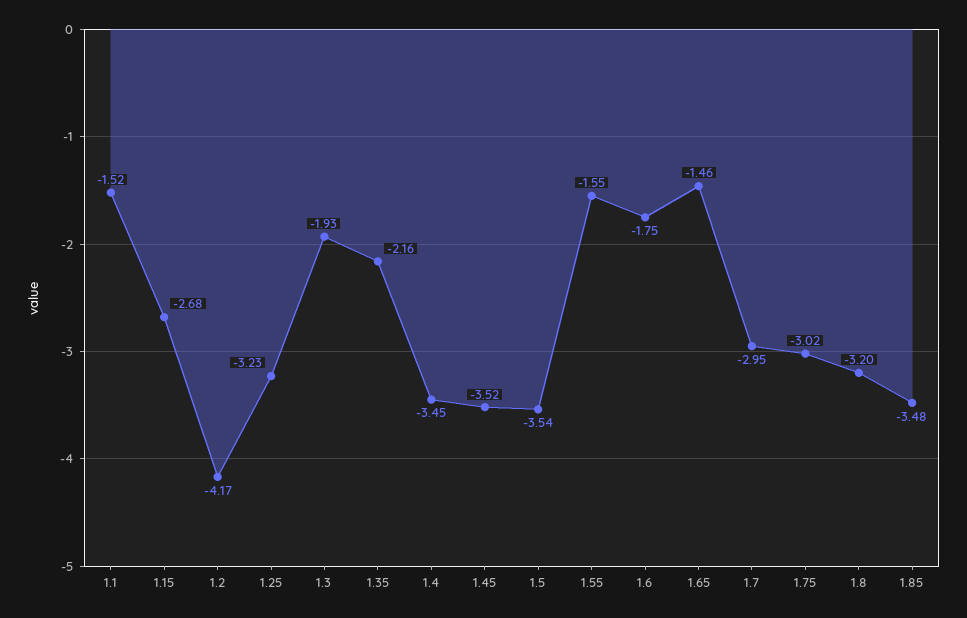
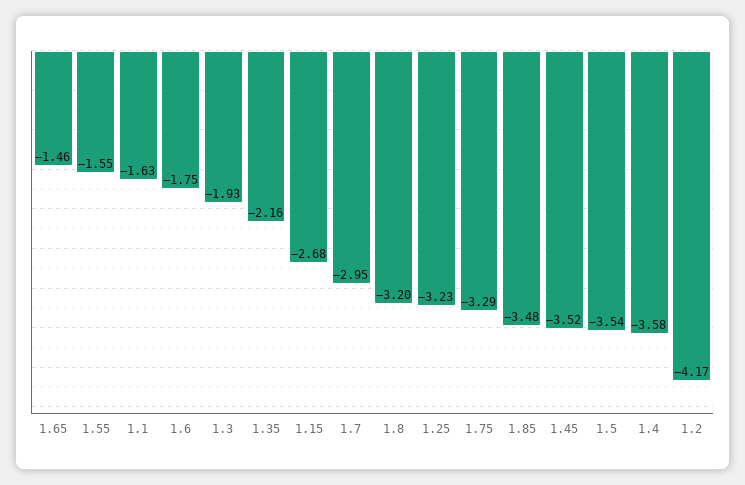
  {
-   "1.1": -1.52,
+   "1.1": -1.63,
    "1.15": -2.68,
    "1.2": -4.17,
    "1.25": -3.23,
    "1.3": -1.93,
    "1.35": -2.16,
-   "1.4": -3.45,
+   "1.4": -3.58,
    "1.45": -3.52,
    "1.5": -3.54,
    "1.55": -1.55,
    "1.6": -1.75,
    "1.65": -1.46,
    "1.7": -2.95,
-   "1.75": -3.02,
+   "1.75": -3.29,
    "1.8": -3.2,
    "1.85": -3.48
  }

